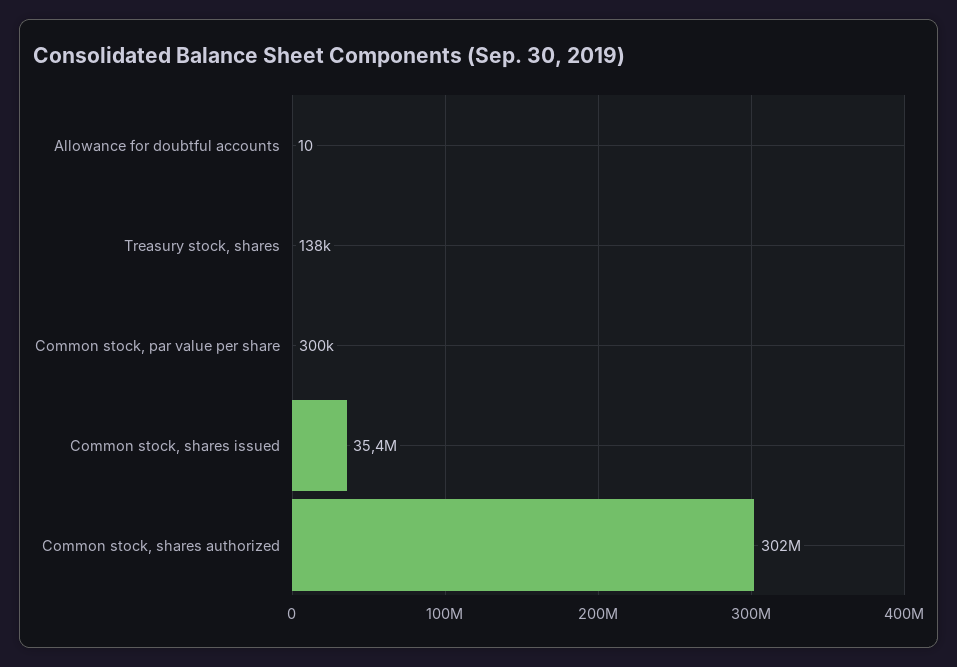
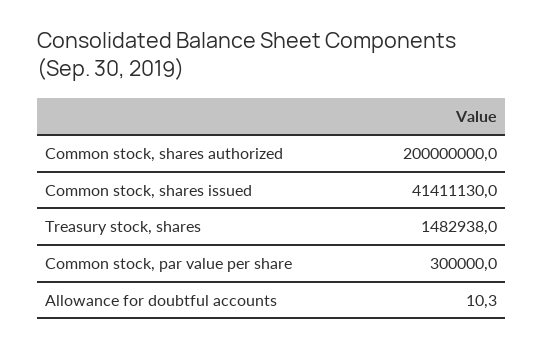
  {
    "Allowance for doubtful accounts": 10.3,
-   "Treasury stock, shares": 138000,
+   "Treasury stock, shares": 1482938,
    "Common stock, par value per share": 300000,
-   "Common stock, shares issued": 35400000,
+   "Common stock, shares issued": 41411130,
-   "Common stock, shares authorized": 302000000
+   "Common stock, shares authorized": 200000000
  }

